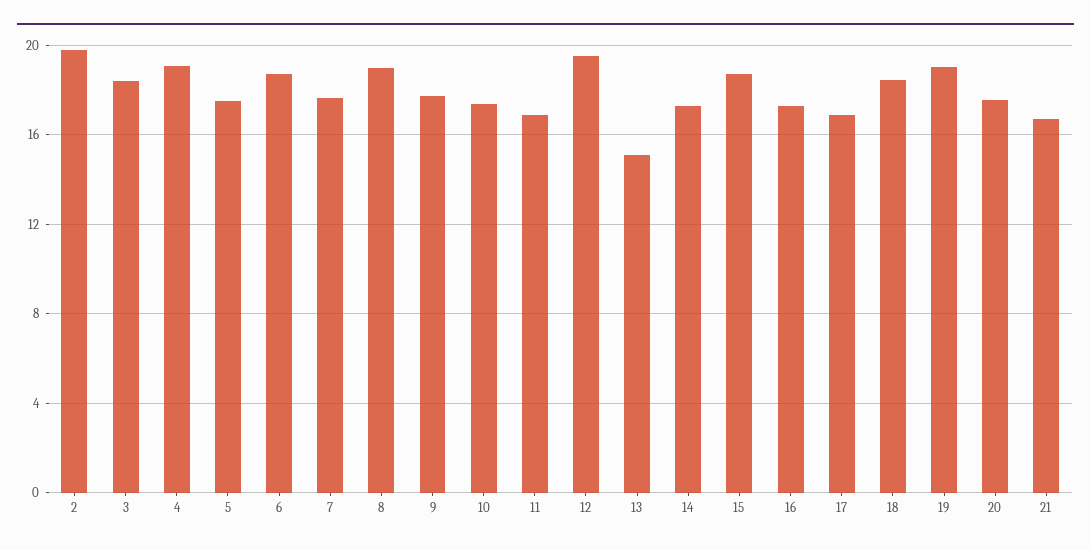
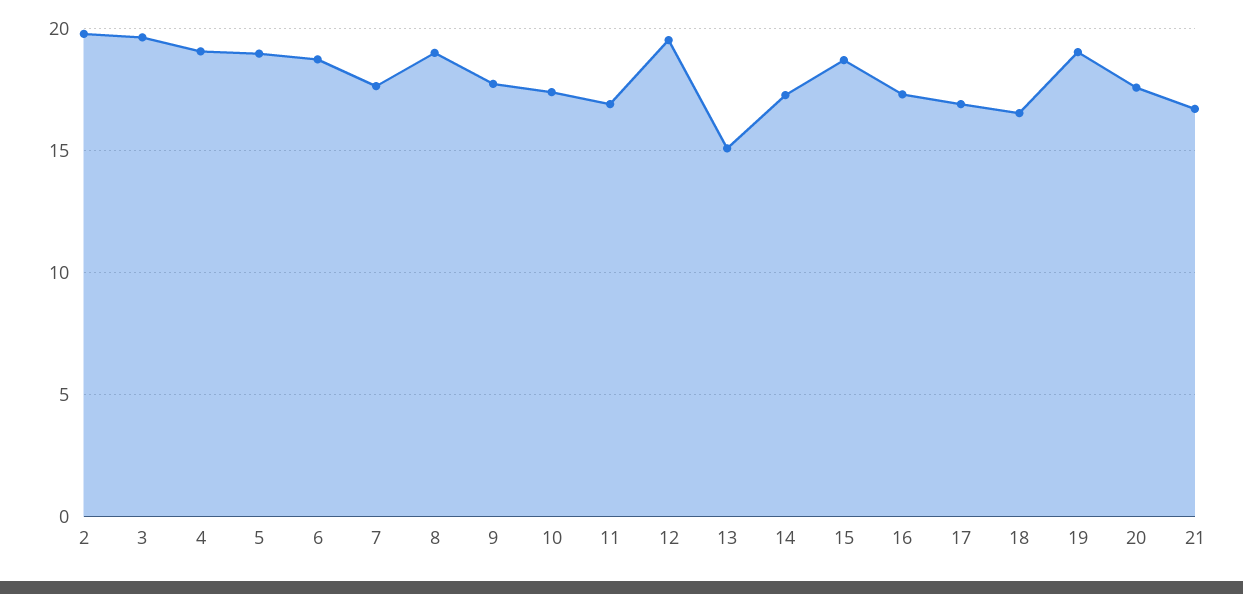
  {
    "2": 20,
-   "3": 18.5,
+   "3": 19.5,
    "4": 19,
-   "5": 17.5,
+   "5": 19,
    "6": 18.5,
    "7": 17.5,
    "8": 19,
    "9": 17.5,
    "10": 17.5,
    "11": 17,
    "12": 19.5,
    "13": 15,
    "14": 17.5,
    "15": 18.5,
    "16": 17.5,
    "17": 17,
-   "18": 18.5,
+   "18": 16.5,
    "19": 19,
    "20": 17.5,
    "21": 16.5
  }

